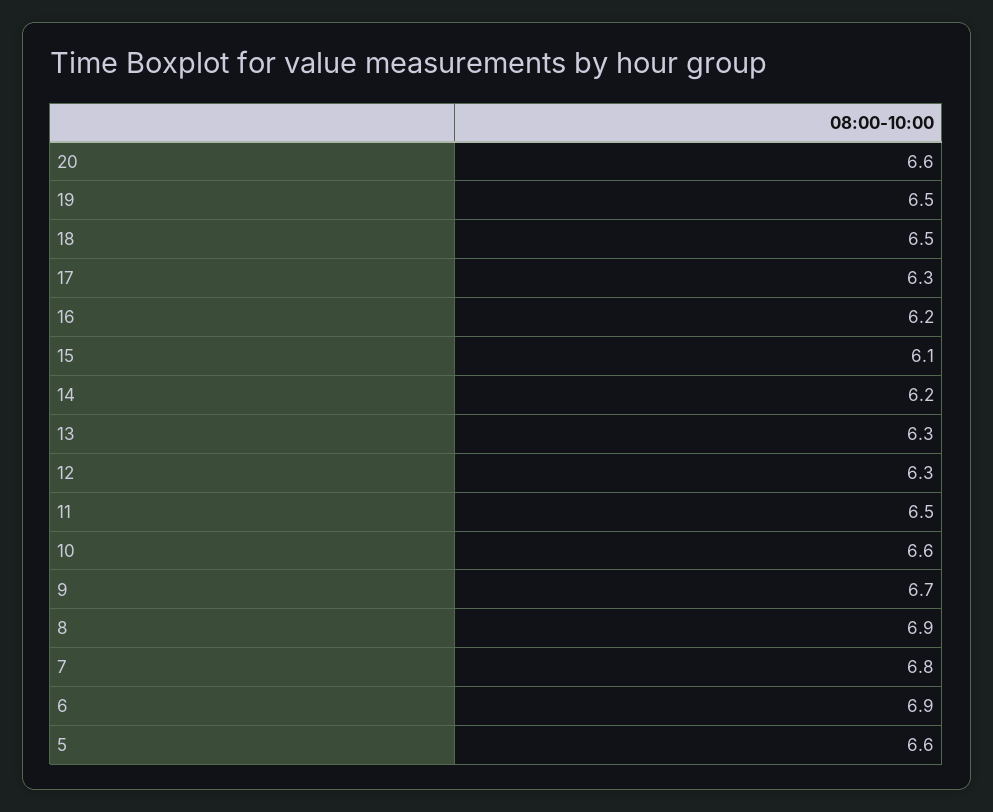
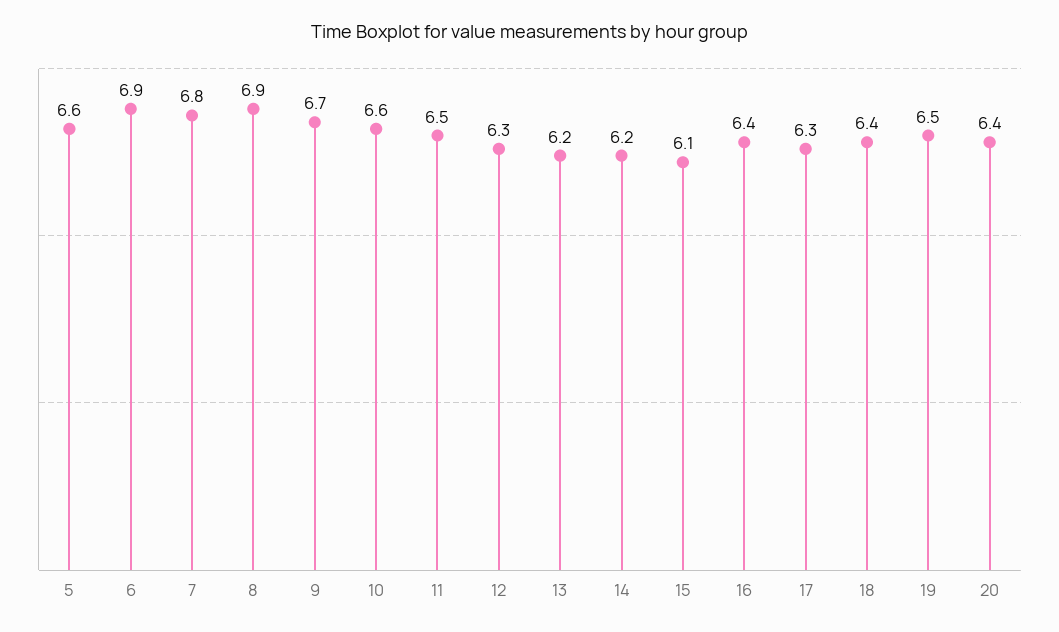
  {
-   "20": 6.6,
+   "20": 6.4,
    "19": 6.5,
-   "18": 6.5,
+   "18": 6.4,
    "17": 6.3,
-   "16": 6.2,
+   "16": 6.4,
    "15": 6.1,
    "14": 6.2,
-   "13": 6.3,
+   "13": 6.2,
    "12": 6.3,
    "11": 6.5,
    "10": 6.6,
    "9": 6.7,
    "8": 6.9,
    "7": 6.8,
    "6": 6.9,
    "5": 6.6
  }

